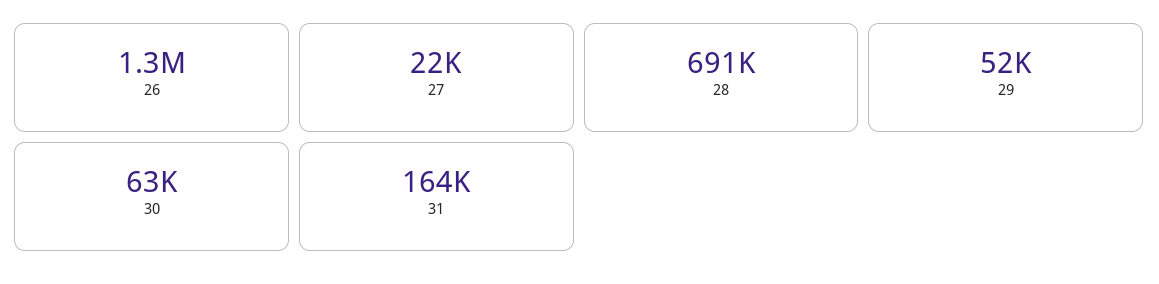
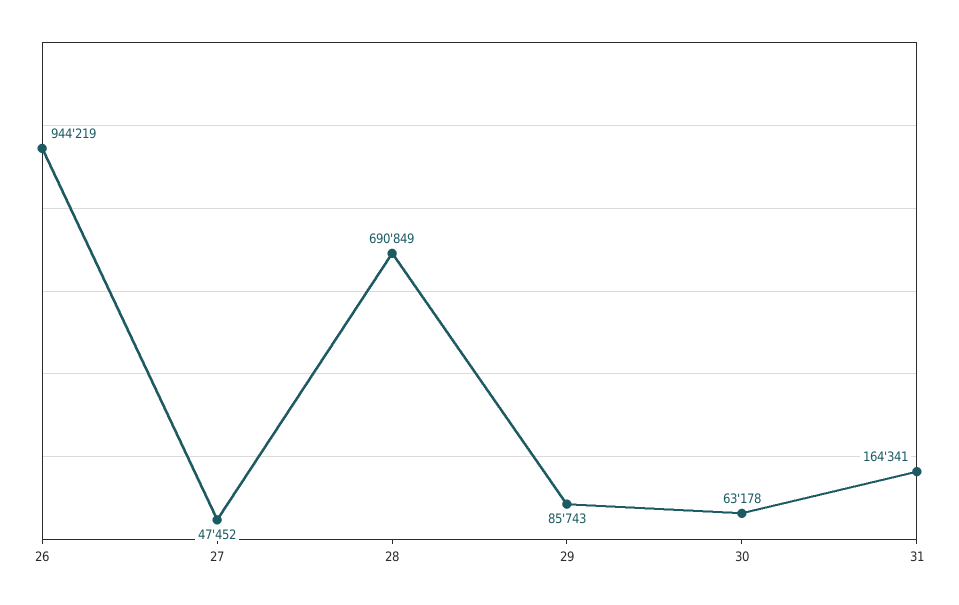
  {
-   "26": 1300000,
+   "26": 944219,
-   "27": 22000,
+   "27": 47452,
    "28": 690849,
-   "29": 52000,
+   "29": 85743,
    "30": 63178,
    "31": 164341
  }

